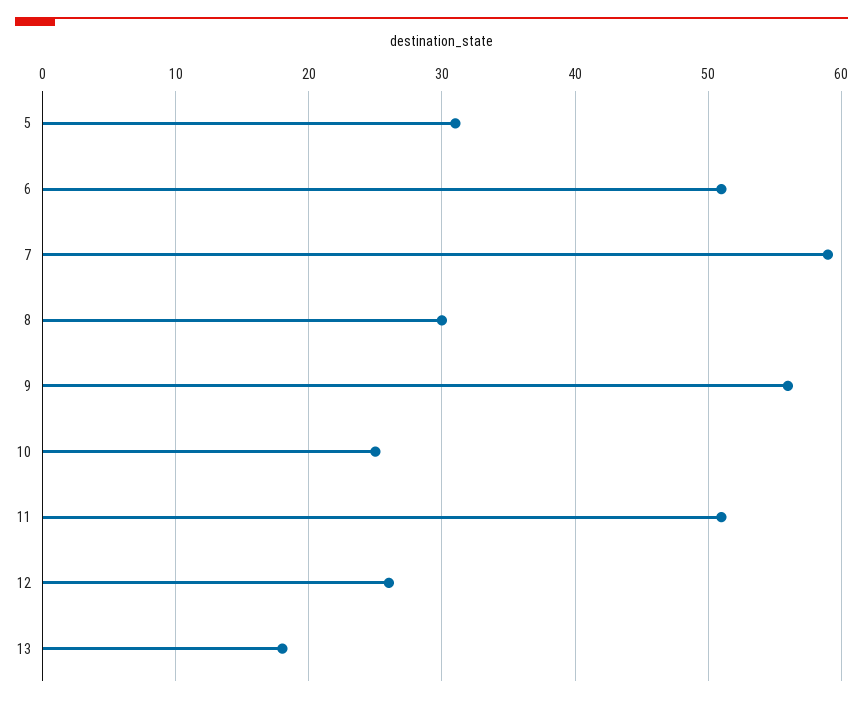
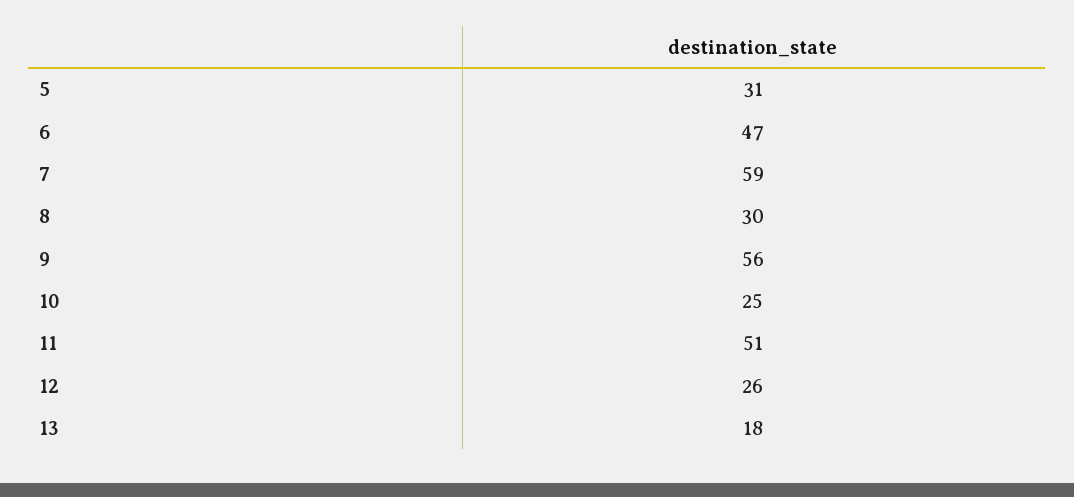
  {
    "5": 31,
-   "6": 51,
+   "6": 47,
    "7": 59,
    "8": 30,
    "9": 56,
    "10": 25,
    "11": 51,
    "12": 26,
    "13": 18
  }

